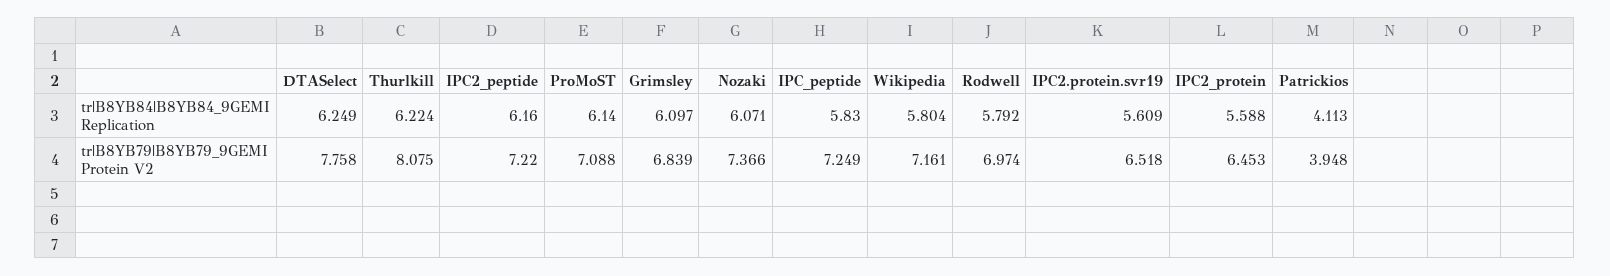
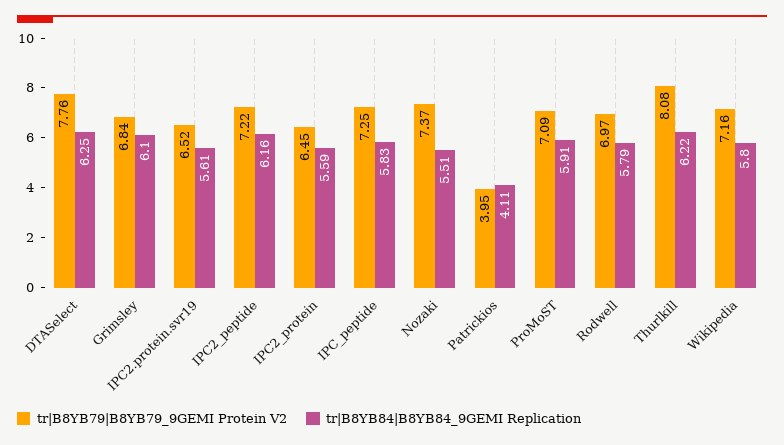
  {
    "tr|B8YB84|B8YB84_9GEMI Replication": {
      "DTASelect": 6.249,
      "Thurlkill": 6.224,
      "IPC2_peptide": 6.16,
-     "ProMoST": 6.14,
+     "ProMoST": 5.91,
      "Grimsley": 6.097,
-     "Nozaki": 6.071,
+     "Nozaki": 5.51,
      "IPC_peptide": 5.83,
      "Wikipedia": 5.804,
      "Rodwell": 5.792,
      "IPC2.protein.svr19": 5.609,
      "IPC2_protein": 5.588,
      "Patrickios": 4.113
    },
    "tr|B8YB79|B8YB79_9GEMI Protein V2": {
      "DTASelect": 7.758,
      "Thurlkill": 8.075,
      "IPC2_peptide": 7.22,
      "ProMoST": 7.088,
      "Grimsley": 6.839,
      "Nozaki": 7.366,
      "IPC_peptide": 7.249,
      "Wikipedia": 7.161,
      "Rodwell": 6.974,
      "IPC2.protein.svr19": 6.518,
      "IPC2_protein": 6.453,
      "Patrickios": 3.948
    }
  }

